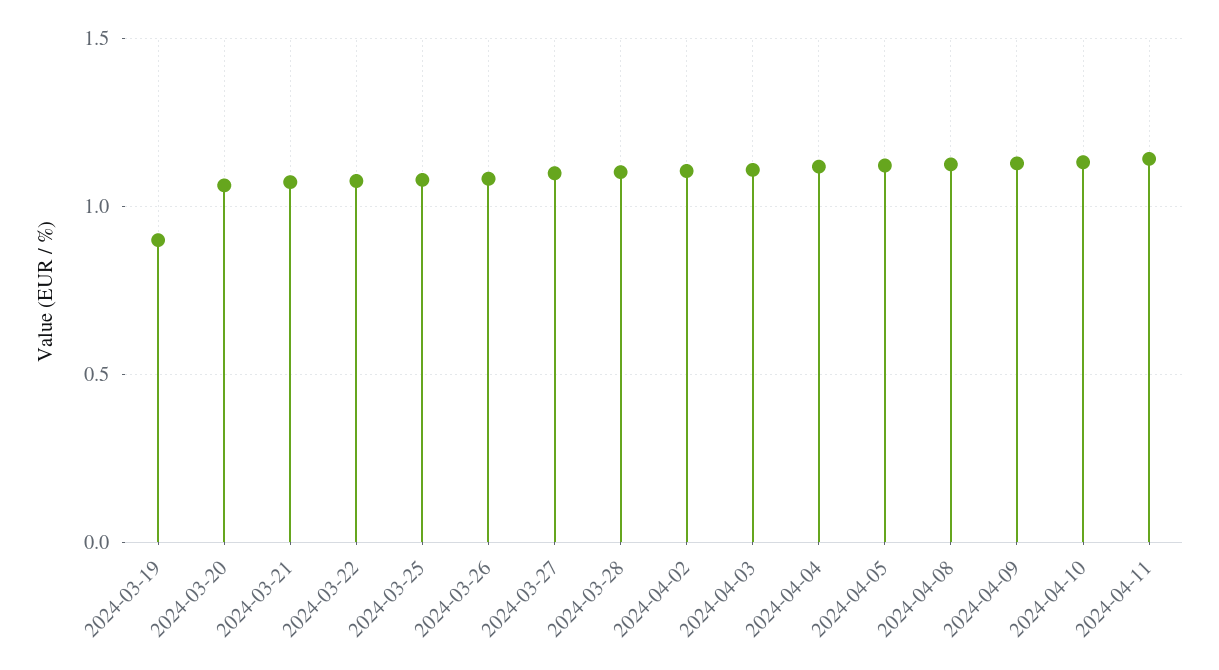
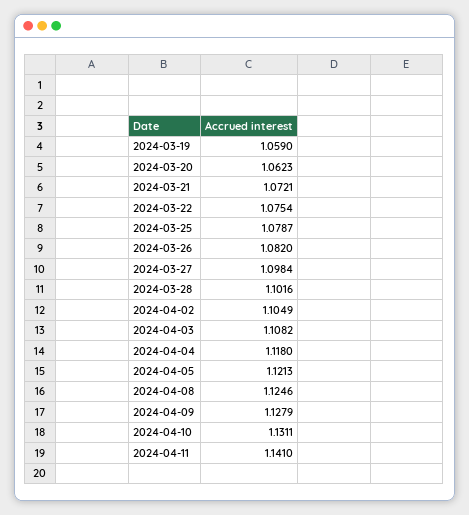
  {
-   "2024-03-19": 0.9,
+   "2024-03-19": 1.059,
    "2024-03-20": 1.0623,
    "2024-03-21": 1.0721,
    "2024-03-22": 1.0754,
    "2024-03-25": 1.0787,
    "2024-03-26": 1.082,
    "2024-03-27": 1.0984,
    "2024-03-28": 1.1016,
    "2024-04-02": 1.1049,
    "2024-04-03": 1.1082,
    "2024-04-04": 1.118,
    "2024-04-05": 1.1213,
    "2024-04-08": 1.1246,
    "2024-04-09": 1.1279,
    "2024-04-10": 1.1311,
    "2024-04-11": 1.141
  }

